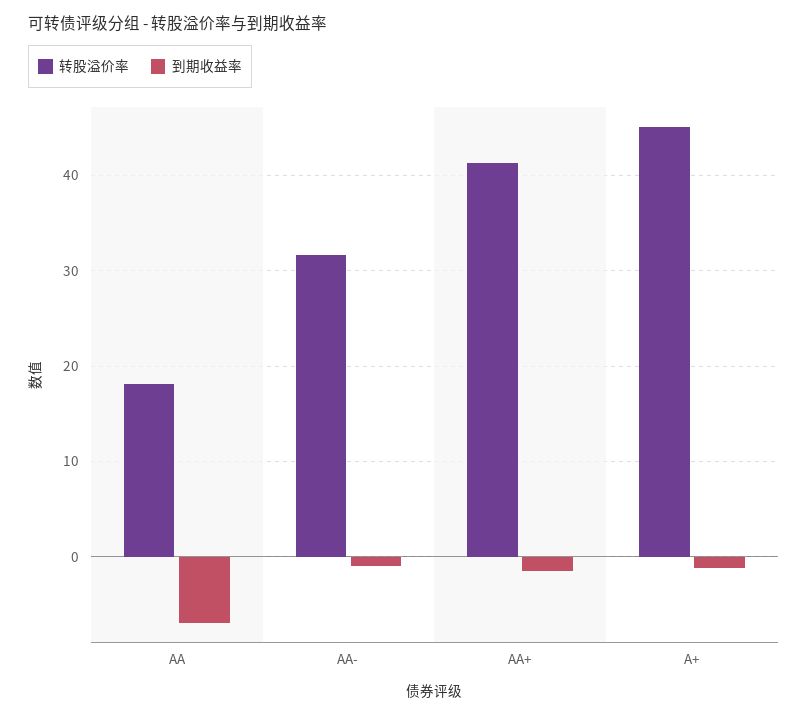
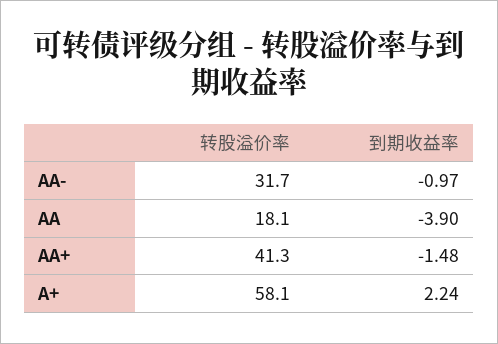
  {
    "转股溢价率": {
      "AA": 18.1,
      "AA-": 31.7,
      "AA+": 41.3,
-     "A+": 45
+     "A+": 58.1
    },
    "到期收益率": {
-     "AA": -7,
+     "AA": -3.9,
      "AA-": -0.97,
      "AA+": -1.48,
-     "A+": -1
+     "A+": 2.24
    }
  }

